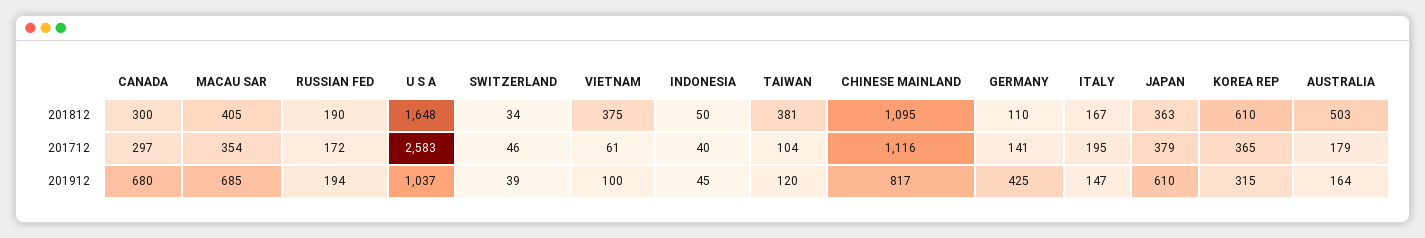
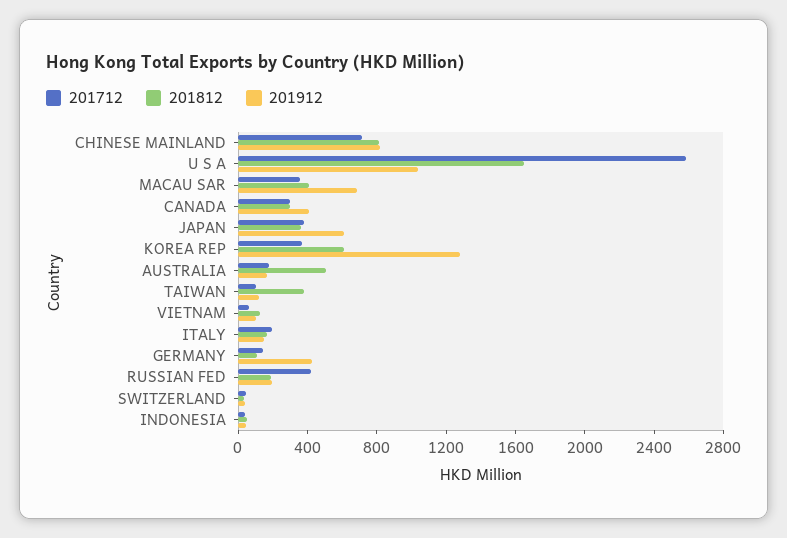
  {
    "201812": {
      "CANADA": 300,
      "MACAU SAR": 405,
      "RUSSIAN FED": 190,
      "U S A": 1648,
      "SWITZERLAND": 34,
-     "VIETNAM": 375,
+     "VIETNAM": 100,
      "INDONESIA": 50,
      "TAIWAN": 381,
-     "CHINESE MAINLAND": 1095,
+     "CHINESE MAINLAND": 800,
      "GERMANY": 110,
      "ITALY": 167,
      "JAPAN": 363,
      "KOREA REP": 610,
      "AUSTRALIA": 503
    },
    "201712": {
      "CANADA": 297,
      "MACAU SAR": 354,
-     "RUSSIAN FED": 172,
+     "RUSSIAN FED": 400,
      "U S A": 2583,
      "SWITZERLAND": 46,
      "VIETNAM": 61,
      "INDONESIA": 40,
      "TAIWAN": 104,
-     "CHINESE MAINLAND": 1116,
+     "CHINESE MAINLAND": 700,
      "GERMANY": 141,
      "ITALY": 195,
      "JAPAN": 379,
      "KOREA REP": 365,
      "AUSTRALIA": 179
    },
    "201912": {
-     "CANADA": 680,
+     "CANADA": 400,
      "MACAU SAR": 685,
      "RUSSIAN FED": 194,
      "U S A": 1037,
      "SWITZERLAND": 39,
      "VIETNAM": 100,
      "INDONESIA": 45,
      "TAIWAN": 120,
      "CHINESE MAINLAND": 817,
      "GERMANY": 425,
      "ITALY": 147,
      "JAPAN": 610,
-     "KOREA REP": 315,
+     "KOREA REP": 1300,
      "AUSTRALIA": 164
    }
  }

